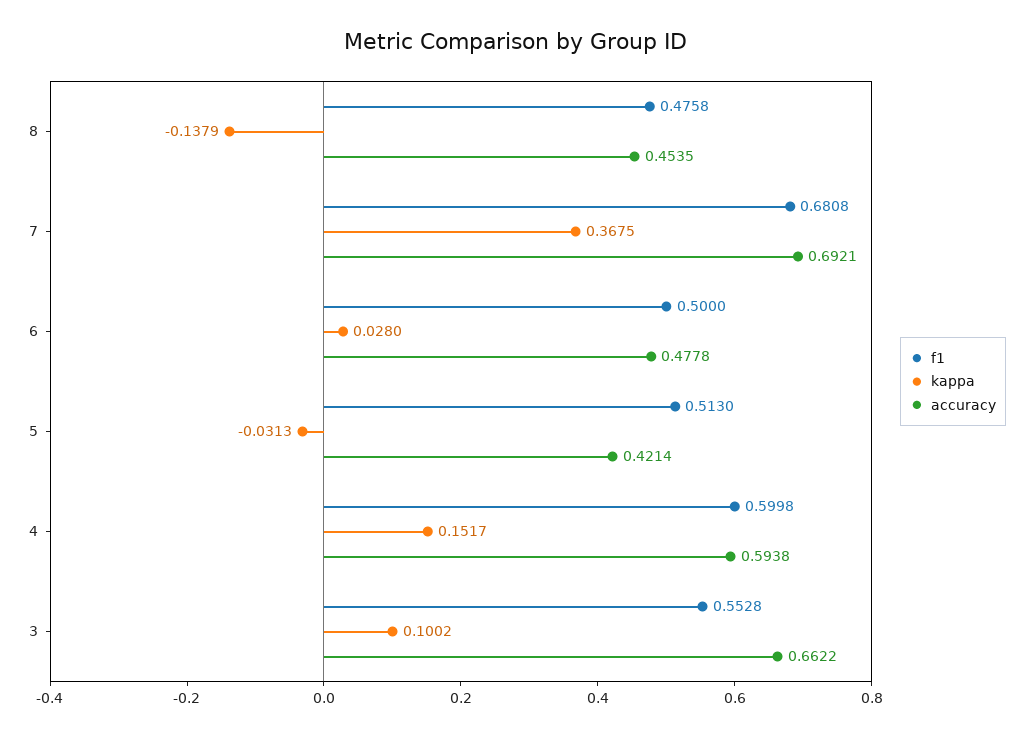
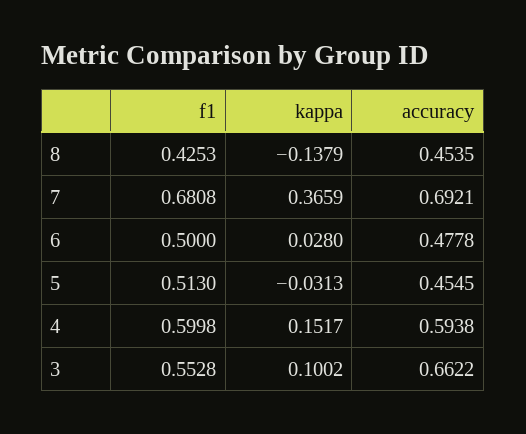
  {
    "f1": {
-     "8": 0.4758,
+     "8": 0.4253,
      "7": 0.6808,
      "6": 0.5,
      "5": 0.513,
      "4": 0.5998,
      "3": 0.5528
    },
    "kappa": {
      "8": -0.1379,
-     "7": 0.3675,
+     "7": 0.3659,
      "6": 0.028,
      "5": -0.0313,
      "4": 0.1517,
      "3": 0.1002
    },
    "accuracy": {
      "8": 0.4535,
      "7": 0.6921,
      "6": 0.4778,
-     "5": 0.4214,
+     "5": 0.4545,
      "4": 0.5938,
      "3": 0.6622
    }
  }

